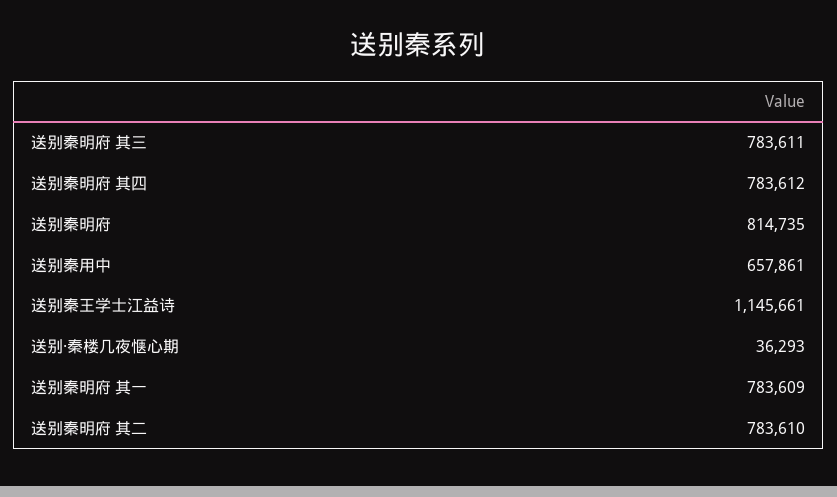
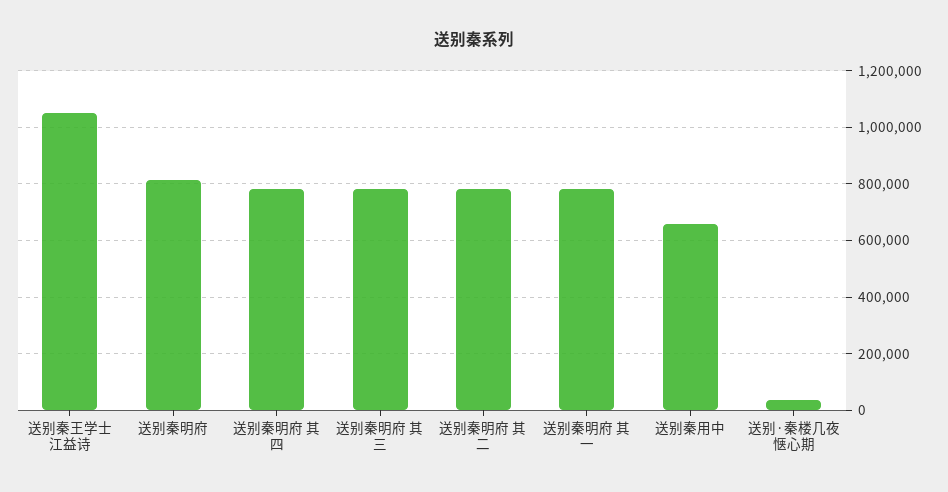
  {
    "送别秦明府 其三": 783611,
    "送别秦明府 其四": 783612,
    "送别秦明府": 814735,
    "送别秦用中": 657861,
-   "送别秦王学士江益诗": 1145661,
+   "送别秦王学士江益诗": 1050000,
    "送别·秦楼几夜惬心期": 36293,
    "送别秦明府 其一": 783609,
    "送别秦明府 其二": 783610
  }

